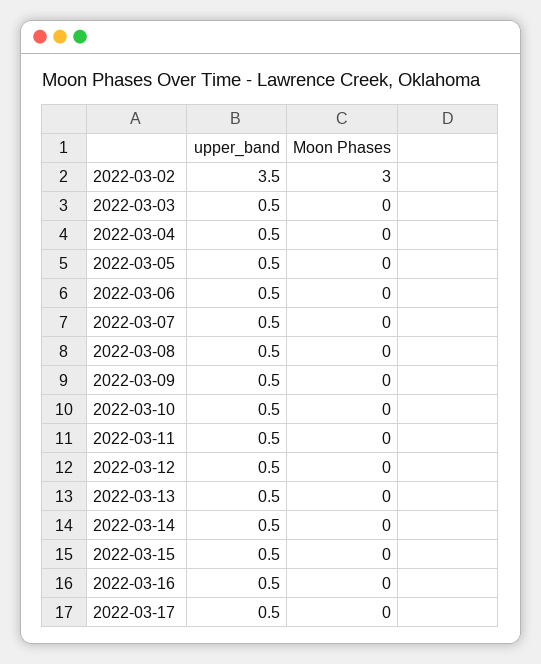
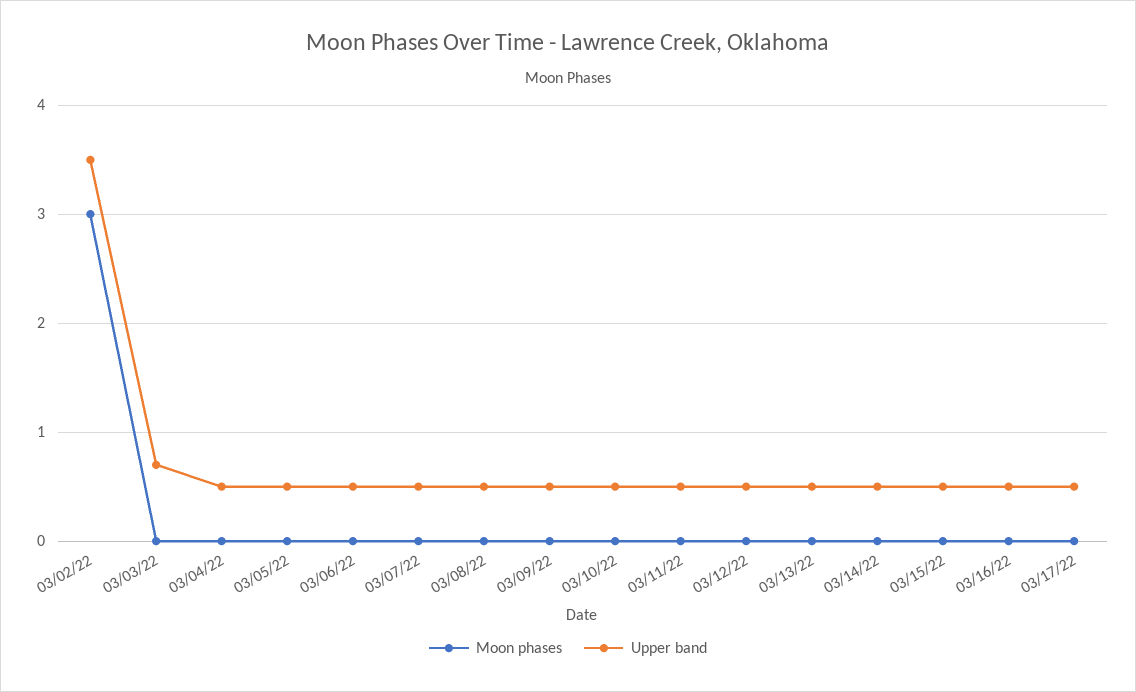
  {
    "upper_band": {
      "2022-03-02": 3.5,
-     "2022-03-03": 0.5,
+     "2022-03-03": 0.7,
      "2022-03-04": 0.5,
      "2022-03-05": 0.5,
      "2022-03-06": 0.5,
      "2022-03-07": 0.5,
      "2022-03-08": 0.5,
      "2022-03-09": 0.5,
      "2022-03-10": 0.5,
      "2022-03-11": 0.5,
      "2022-03-12": 0.5,
      "2022-03-13": 0.5,
      "2022-03-14": 0.5,
      "2022-03-15": 0.5,
      "2022-03-16": 0.5,
      "2022-03-17": 0.5
    },
    "Moon Phases": {
      "2022-03-02": 3,
      "2022-03-03": 0,
      "2022-03-04": 0,
      "2022-03-05": 0,
      "2022-03-06": 0,
      "2022-03-07": 0,
      "2022-03-08": 0,
      "2022-03-09": 0,
      "2022-03-10": 0,
      "2022-03-11": 0,
      "2022-03-12": 0,
      "2022-03-13": 0,
      "2022-03-14": 0,
      "2022-03-15": 0,
      "2022-03-16": 0,
      "2022-03-17": 0
    }
  }

